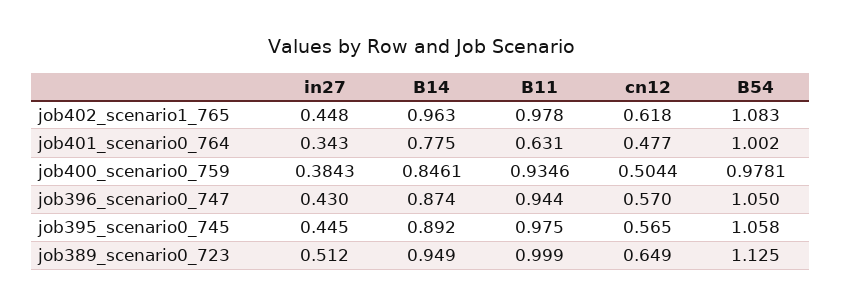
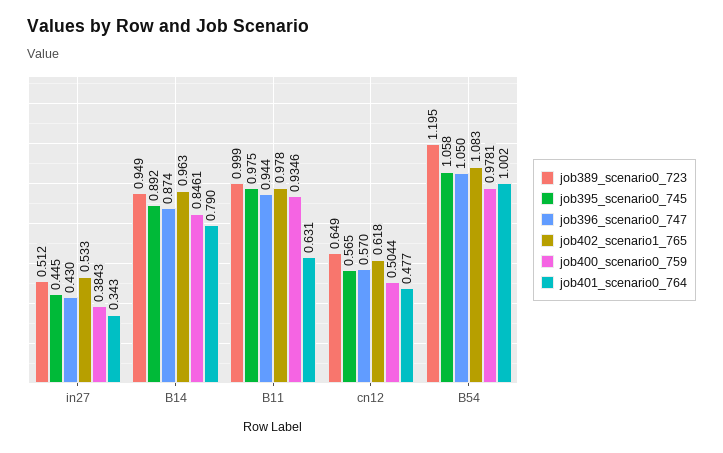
  {
    "job402_scenario1_765": {
-     "in27": 0.448,
+     "in27": 0.533,
      "B14": 0.963,
      "B11": 0.978,
      "cn12": 0.618,
      "B54": 1.083
    },
    "job401_scenario0_764": {
      "in27": 0.343,
-     "B14": 0.775,
+     "B14": 0.79,
      "B11": 0.631,
      "cn12": 0.477,
      "B54": 1.002
    },
    "job400_scenario0_759": {
      "in27": 0.3843,
      "B14": 0.8461,
      "B11": 0.9346,
      "cn12": 0.5044,
      "B54": 0.9781
    },
    "job396_scenario0_747": {
      "in27": 0.43,
      "B14": 0.874,
      "B11": 0.944,
      "cn12": 0.57,
      "B54": 1.05
    },
    "job395_scenario0_745": {
      "in27": 0.445,
      "B14": 0.892,
      "B11": 0.975,
      "cn12": 0.565,
      "B54": 1.058
    },
    "job389_scenario0_723": {
      "in27": 0.512,
      "B14": 0.949,
      "B11": 0.999,
      "cn12": 0.649,
-     "B54": 1.125
+     "B54": 1.195
    }
  }

